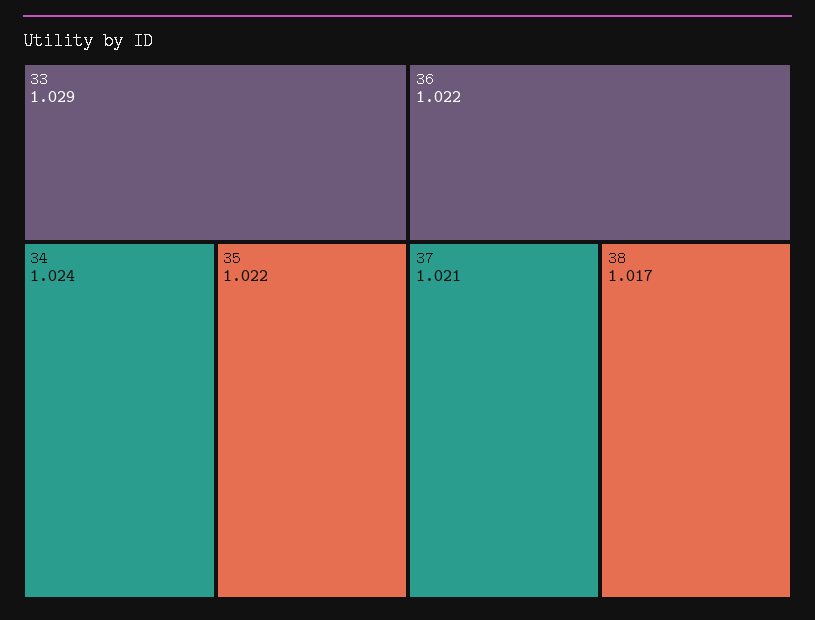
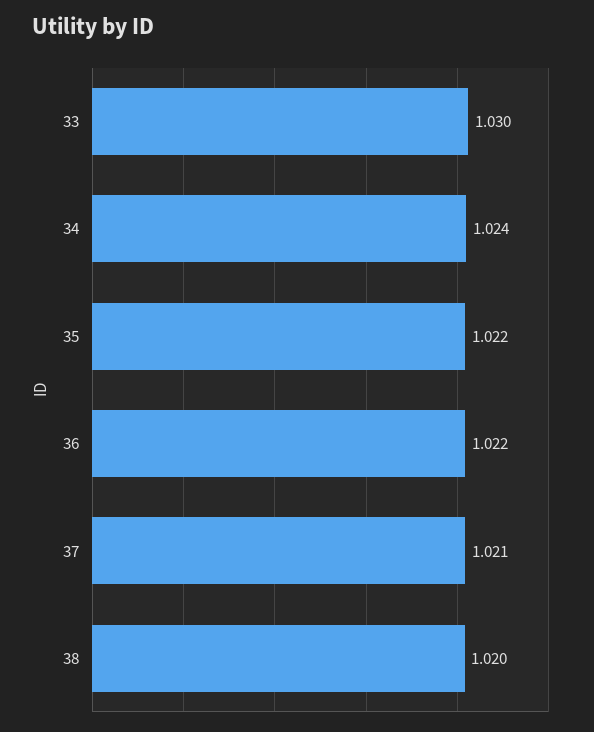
  {
-   "33": 1.029,
+   "33": 1.03,
    "34": 1.024,
    "35": 1.022,
    "36": 1.022,
    "37": 1.021,
-   "38": 1.017
+   "38": 1.02
  }

